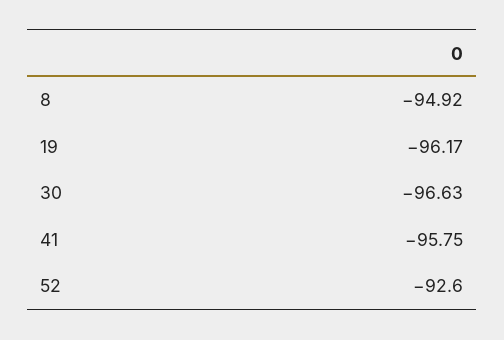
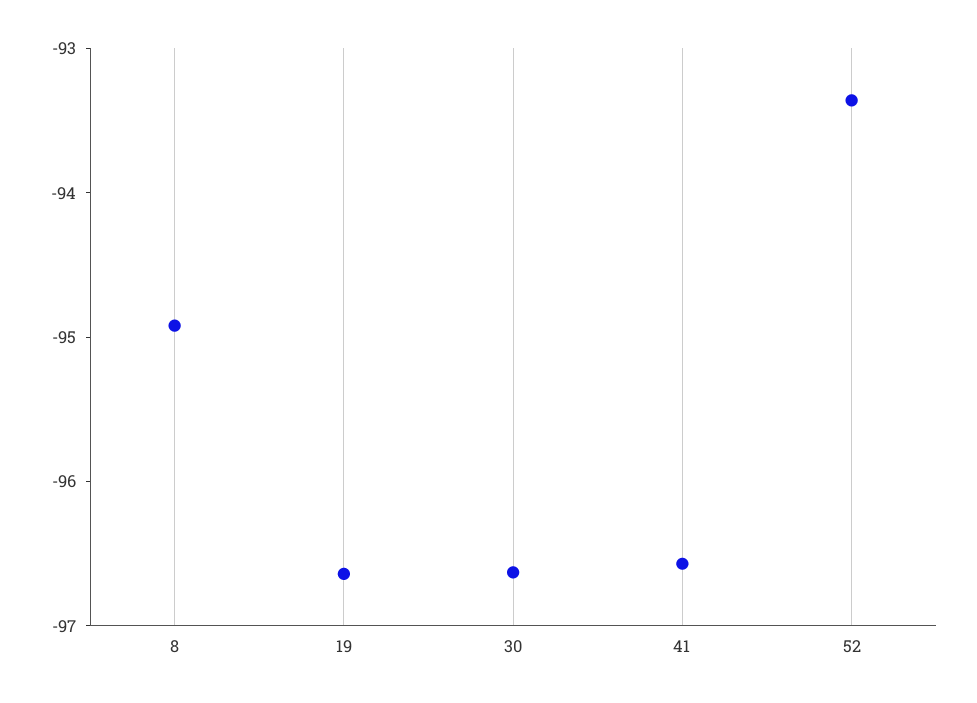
  {
    "8": -94.92,
-   "19": -96.17,
+   "19": -96.6,
    "30": -96.63,
-   "41": -95.75,
+   "41": -96.6,
-   "52": -92.6
+   "52": -93.4
  }

